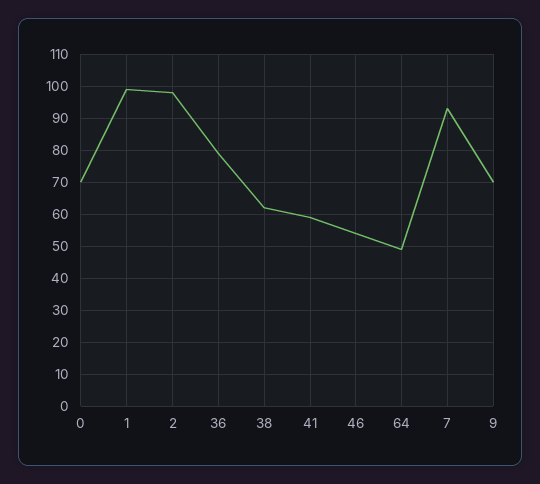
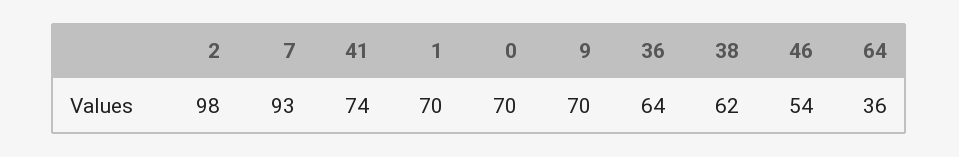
  {
    "0": 70,
-   "1": 100,
+   "1": 70,
    "2": 98,
-   "36": 80,
+   "36": 64,
    "38": 62,
-   "41": 60,
+   "41": 74,
    "46": 54,
-   "64": 50,
+   "64": 36,
    "7": 93,
    "9": 70
  }

